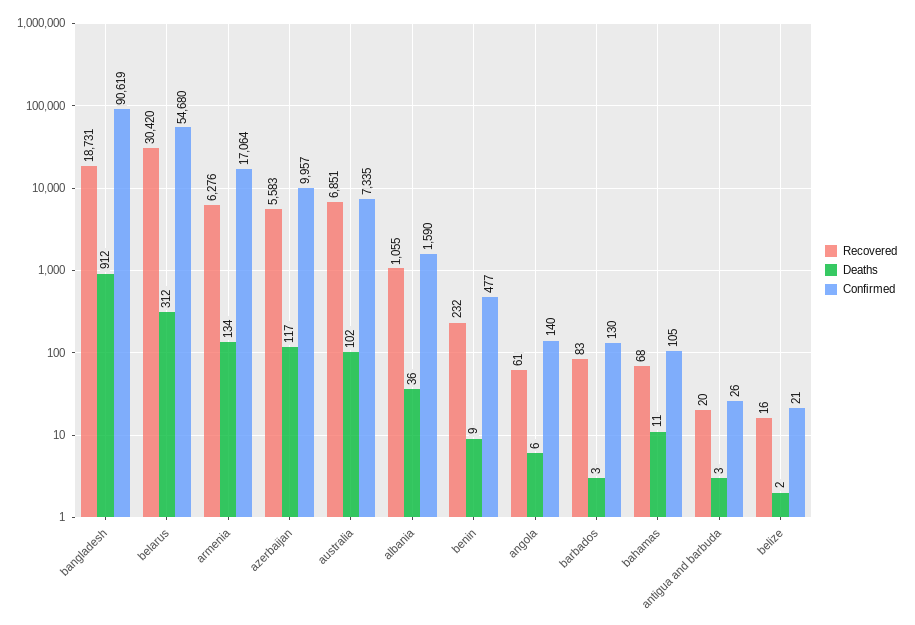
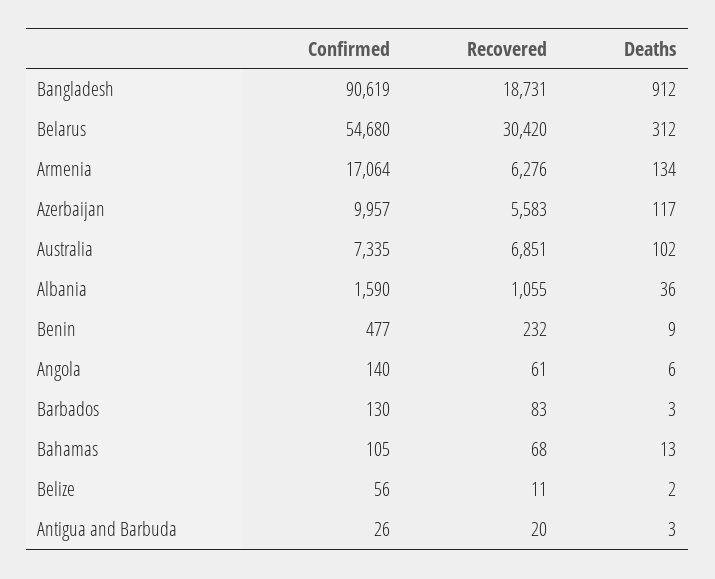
  {
    "Recovered": {
      "bangladesh": 18731,
      "belarus": 30420,
      "armenia": 6276,
      "azerbaijan": 5583,
      "australia": 6851,
      "albania": 1055,
      "benin": 232,
      "angola": 61,
      "barbados": 83,
      "bahamas": 68,
      "antigua and barbuda": 20,
-     "belize": 16
+     "belize": 11
    },
    "Deaths": {
      "bangladesh": 912,
      "belarus": 312,
      "armenia": 134,
      "azerbaijan": 117,
      "australia": 102,
      "albania": 36,
      "benin": 9,
      "angola": 6,
      "barbados": 3,
-     "bahamas": 11,
+     "bahamas": 13,
      "antigua and barbuda": 3,
      "belize": 2
    },
    "Confirmed": {
      "bangladesh": 90619,
      "belarus": 54680,
      "armenia": 17064,
      "azerbaijan": 9957,
      "australia": 7335,
      "albania": 1590,
      "benin": 477,
      "angola": 140,
      "barbados": 130,
      "bahamas": 105,
      "antigua and barbuda": 26,
-     "belize": 21
+     "belize": 56
    }
  }

